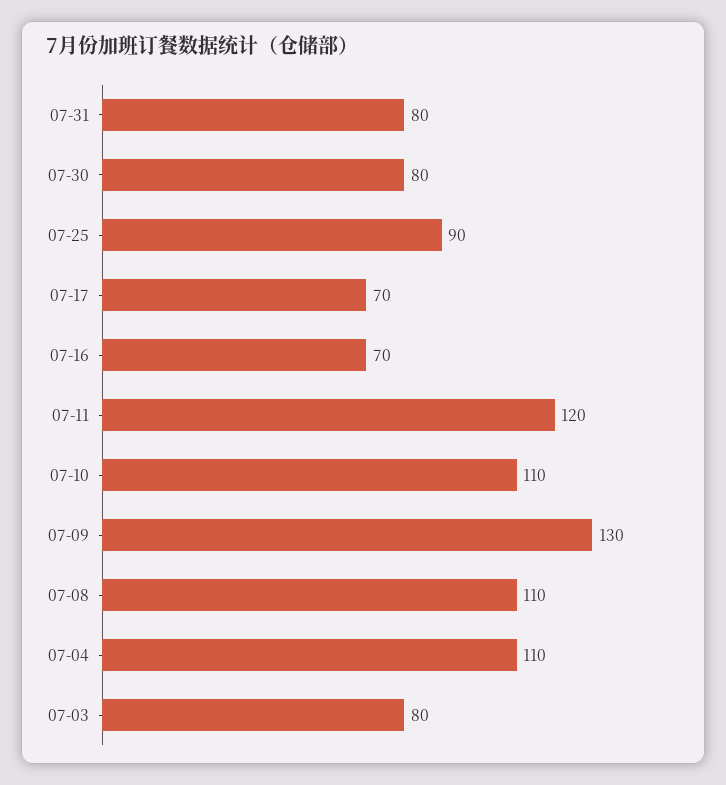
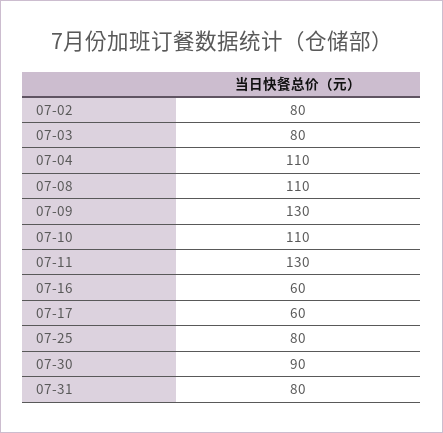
  {
    "07-31": 80,
-   "07-30": 80,
+   "07-30": 90,
-   "07-25": 90,
+   "07-25": 80,
-   "07-17": 70,
+   "07-17": 60,
-   "07-16": 70,
+   "07-16": 60,
-   "07-11": 120,
+   "07-11": 130,
    "07-10": 110,
    "07-09": 130,
    "07-08": 110,
    "07-04": 110,
-   "07-03": 80
+   "07-03": 80,
+   "07-02": 80
  }

